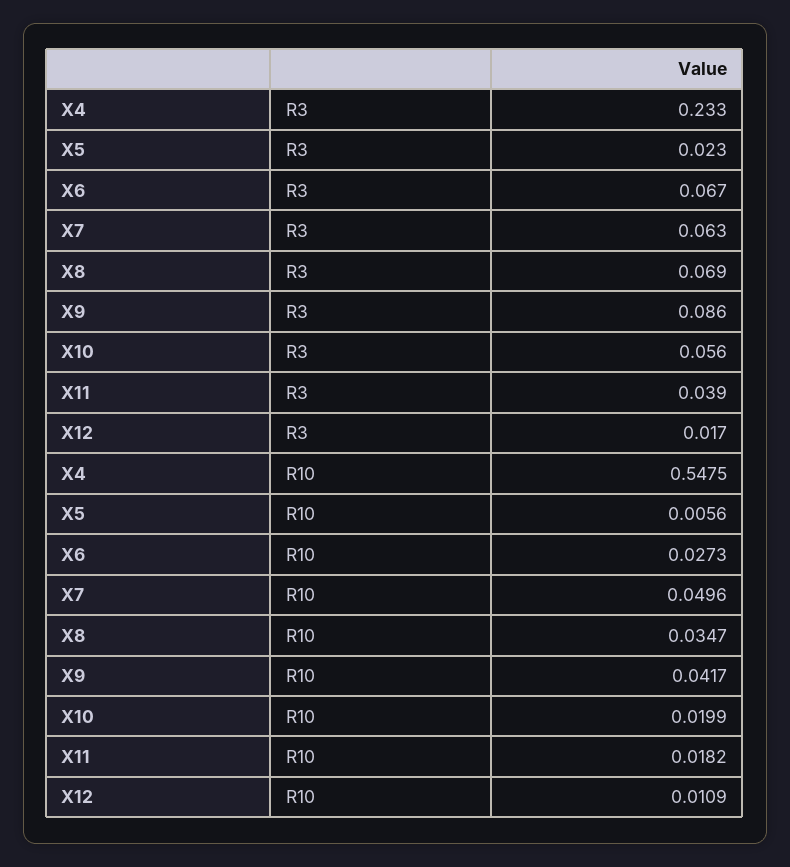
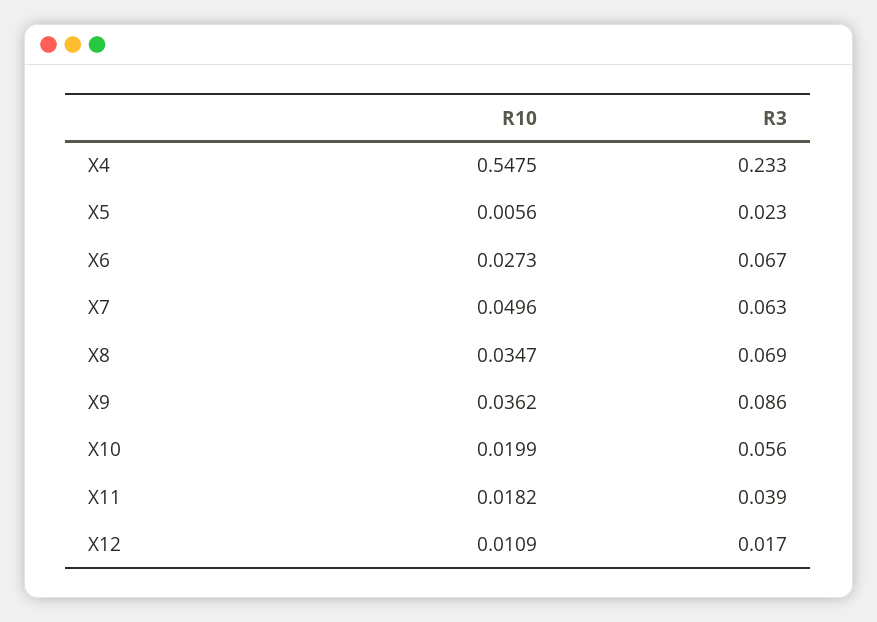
  {
    "X4": {
      "R3": 0.233,
      "R10": 0.5475
    },
    "X5": {
      "R3": 0.023,
      "R10": 0.0056
    },
    "X6": {
      "R3": 0.067,
      "R10": 0.0273
    },
    "X7": {
      "R3": 0.063,
      "R10": 0.0496
    },
    "X8": {
      "R3": 0.069,
      "R10": 0.0347
    },
    "X9": {
      "R3": 0.086,
-     "R10": 0.0417
+     "R10": 0.0362
    },
    "X10": {
      "R3": 0.056,
      "R10": 0.0199
    },
    "X11": {
      "R3": 0.039,
      "R10": 0.0182
    },
    "X12": {
      "R3": 0.017,
      "R10": 0.0109
    }
  }

